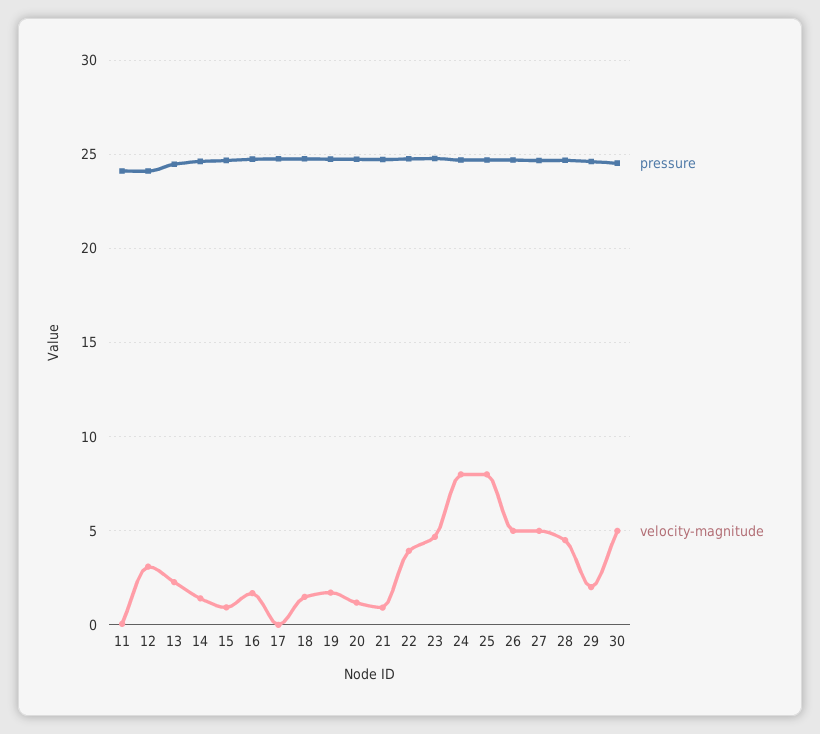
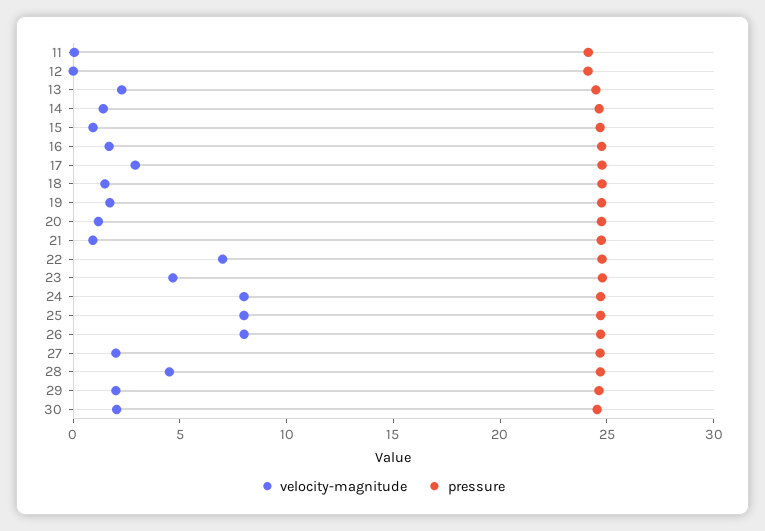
  {
    "pressure": {
      "11": 24,
      "12": 24,
      "13": 24.5,
      "14": 24.5,
      "15": 24.5,
      "16": 24.5,
      "17": 25,
      "18": 25,
      "19": 25,
      "20": 24.5,
      "21": 24.5,
      "22": 25,
      "23": 25,
      "24": 24.5,
      "25": 24.5,
      "26": 24.5,
      "27": 24.5,
      "28": 24.5,
      "29": 24.5,
      "30": 24.5
    },
    "velocity-magnitude": {
      "11": 0,
-     "12": 3,
+     "12": 0,
      "13": 2.5,
      "14": 1.5,
      "15": 1,
      "16": 1.5,
-     "17": 0,
+     "17": 3,
      "18": 1.5,
      "19": 1.5,
      "20": 1,
      "21": 1,
-     "22": 4,
+     "22": 7,
      "23": 4.5,
      "24": 8,
      "25": 8,
-     "26": 5,
+     "26": 8,
-     "27": 5,
+     "27": 2,
      "28": 4.5,
      "29": 2,
-     "30": 5
+     "30": 2
    }
  }

